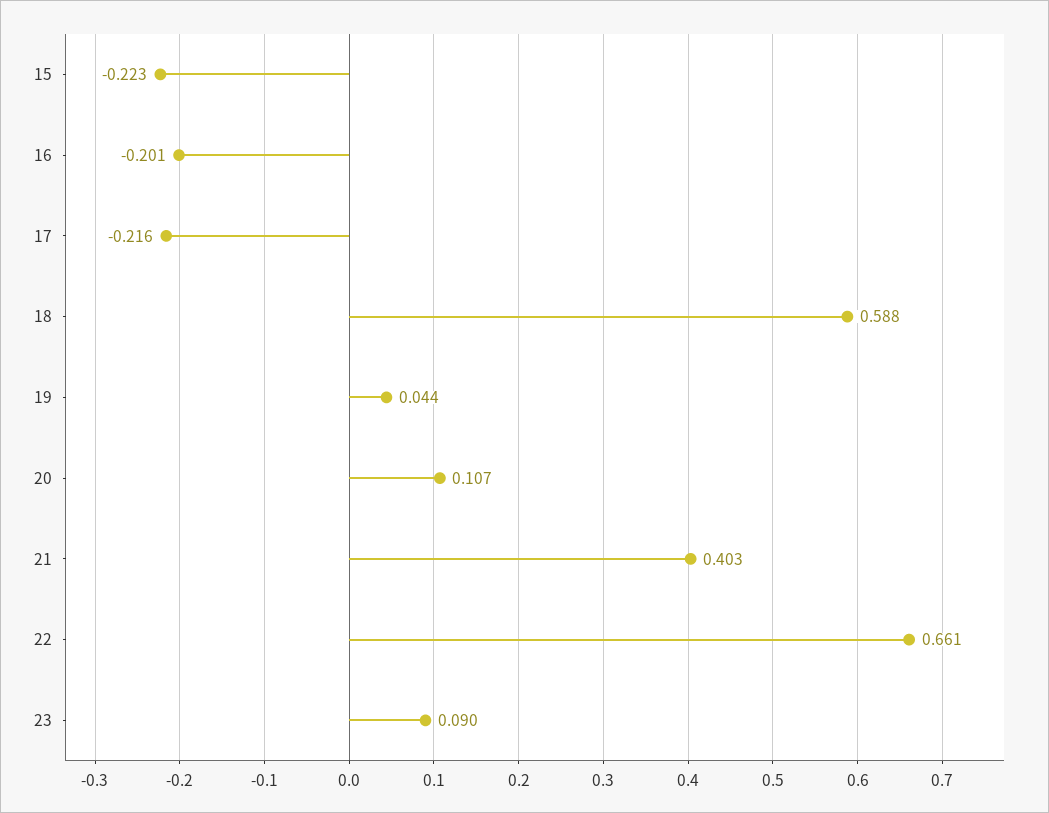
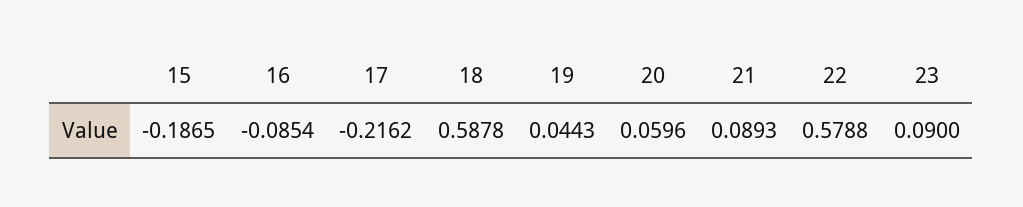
  {
-   "15": -0.223,
+   "15": -0.1865,
-   "16": -0.201,
+   "16": -0.0854,
    "17": -0.2162,
    "18": 0.5878,
    "19": 0.0443,
-   "20": 0.107,
+   "20": 0.0596,
-   "21": 0.403,
+   "21": 0.0893,
-   "22": 0.661,
+   "22": 0.5788,
    "23": 0.09
  }

